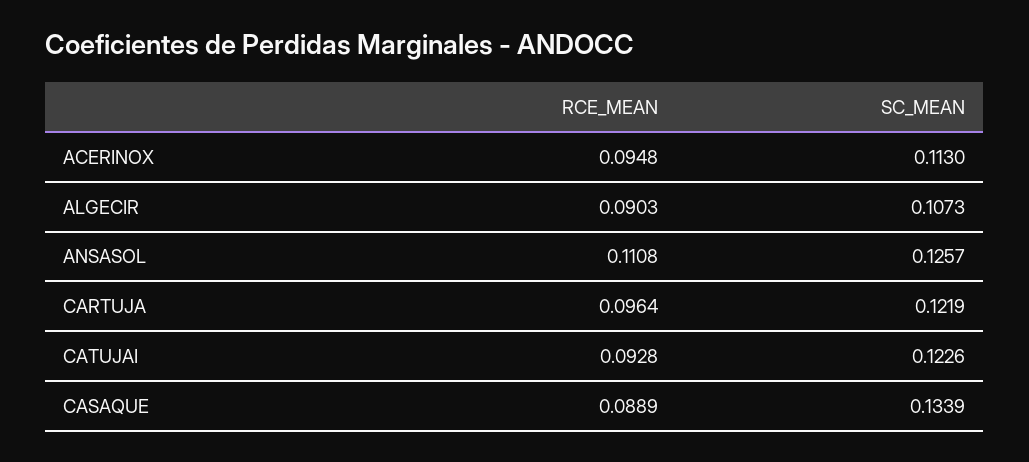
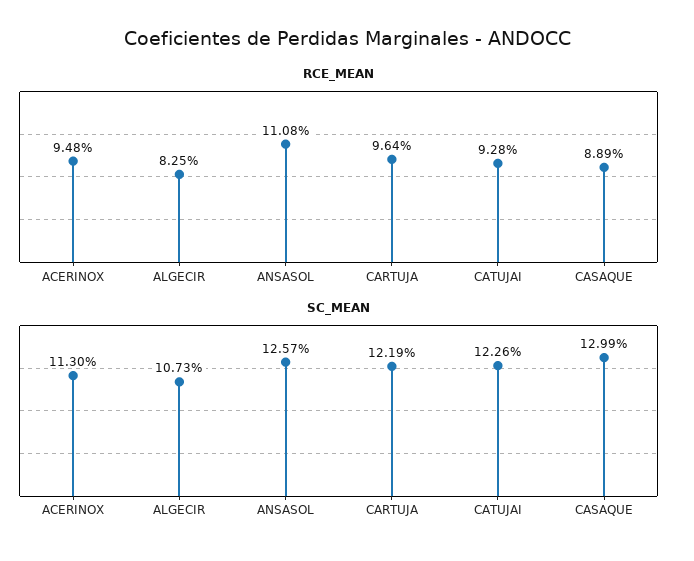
  {
    "RCE_MEAN": {
      "ACERINOX": 0.0948,
-     "ALGECIR": 0.0903,
+     "ALGECIR": 0.0825,
      "ANSASOL": 0.1108,
      "CARTUJA": 0.0964,
      "CATUJAI": 0.0928,
      "CASAQUE": 0.0889
    },
    "SC_MEAN": {
      "ACERINOX": 0.113,
      "ALGECIR": 0.1073,
      "ANSASOL": 0.1257,
      "CARTUJA": 0.1219,
      "CATUJAI": 0.1226,
-     "CASAQUE": 0.1339
+     "CASAQUE": 0.1299
    }
  }

